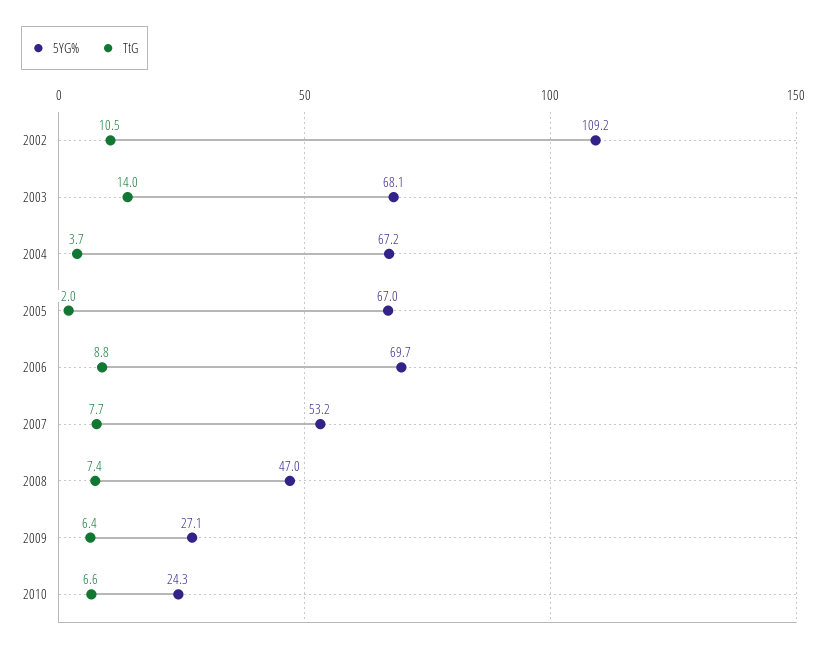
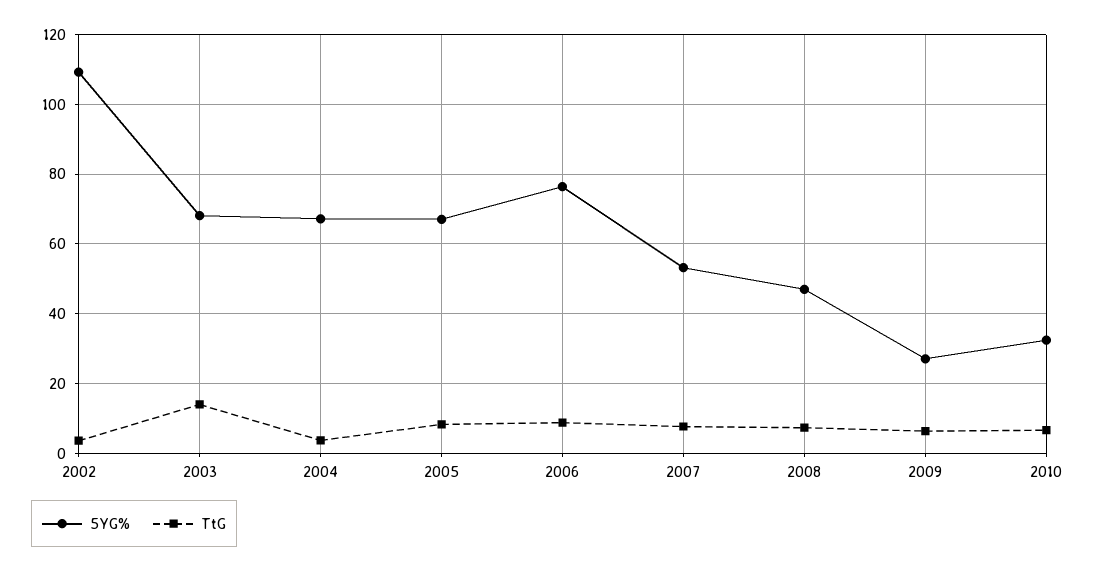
  {
    "5YG%": {
      "2002": 109.2,
      "2003": 68.1,
      "2004": 67.2,
      "2005": 67,
-     "2006": 69.7,
+     "2006": 76,
      "2007": 53.2,
      "2008": 47,
      "2009": 27.1,
-     "2010": 24.3
+     "2010": 32
    },
    "TtG": {
-     "2002": 10.5,
+     "2002": 4,
      "2003": 14,
      "2004": 3.7,
-     "2005": 2,
+     "2005": 8,
      "2006": 8.8,
      "2007": 7.7,
      "2008": 7.4,
      "2009": 6.4,
      "2010": 6.6
    }
  }

